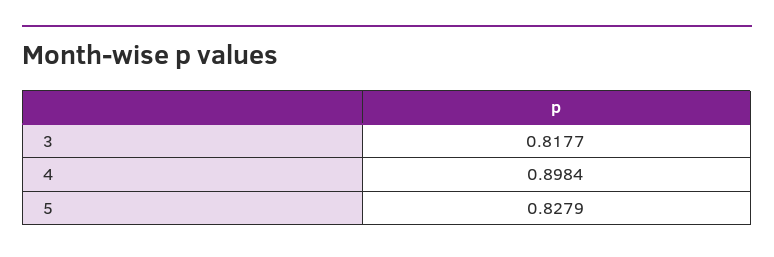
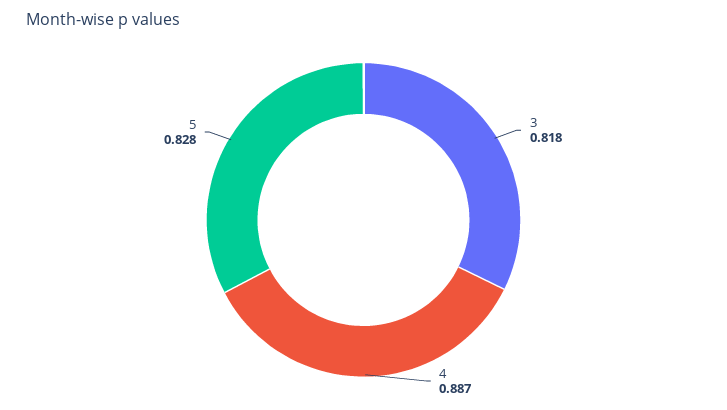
  {
    "3": 0.8177,
-   "4": 0.8984,
+   "4": 0.887,
    "5": 0.8279
  }

